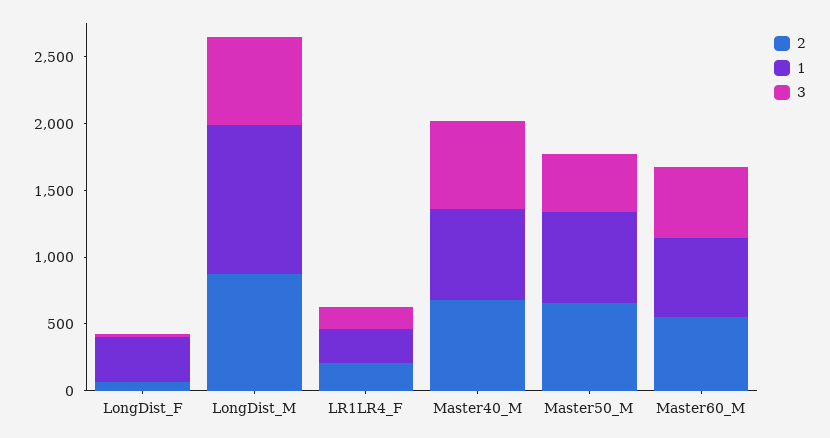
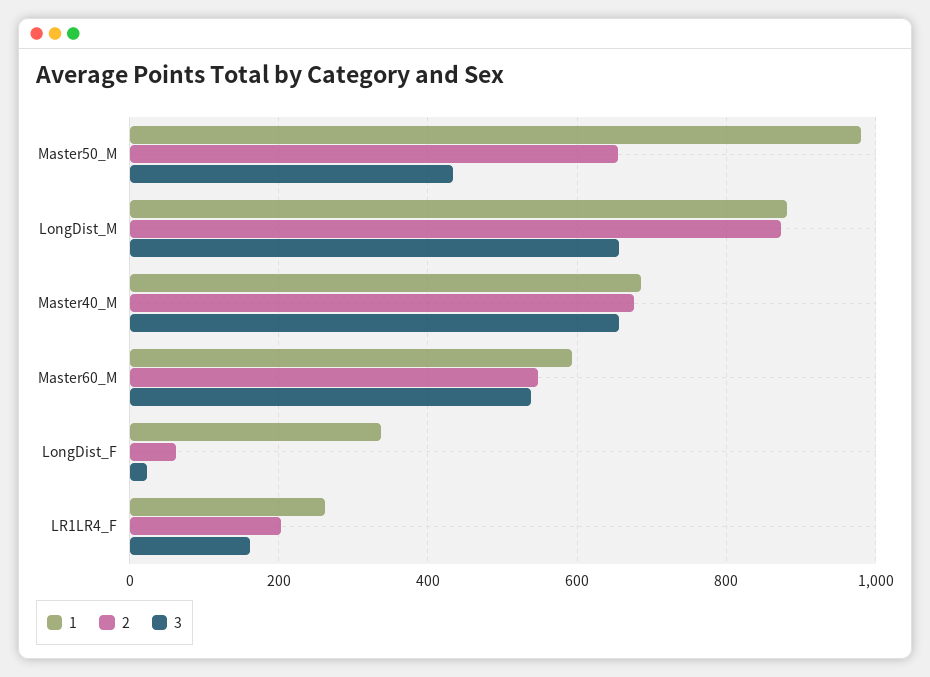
  {
    "2": {
      "LongDist_F": 60,
      "LongDist_M": 880,
      "LR1LR4_F": 200,
      "Master40_M": 680,
      "Master50_M": 660,
      "Master60_M": 540
    },
    "1": {
      "LongDist_F": 340,
-     "LongDist_M": 1100,
+     "LongDist_M": 880,
      "LR1LR4_F": 260,
      "Master40_M": 680,
-     "Master50_M": 700,
+     "Master50_M": 980,
      "Master60_M": 600
    },
    "3": {
      "LongDist_F": 20,
      "LongDist_M": 660,
      "LR1LR4_F": 160,
      "Master40_M": 660,
      "Master50_M": 440,
      "Master60_M": 540
    }
  }

